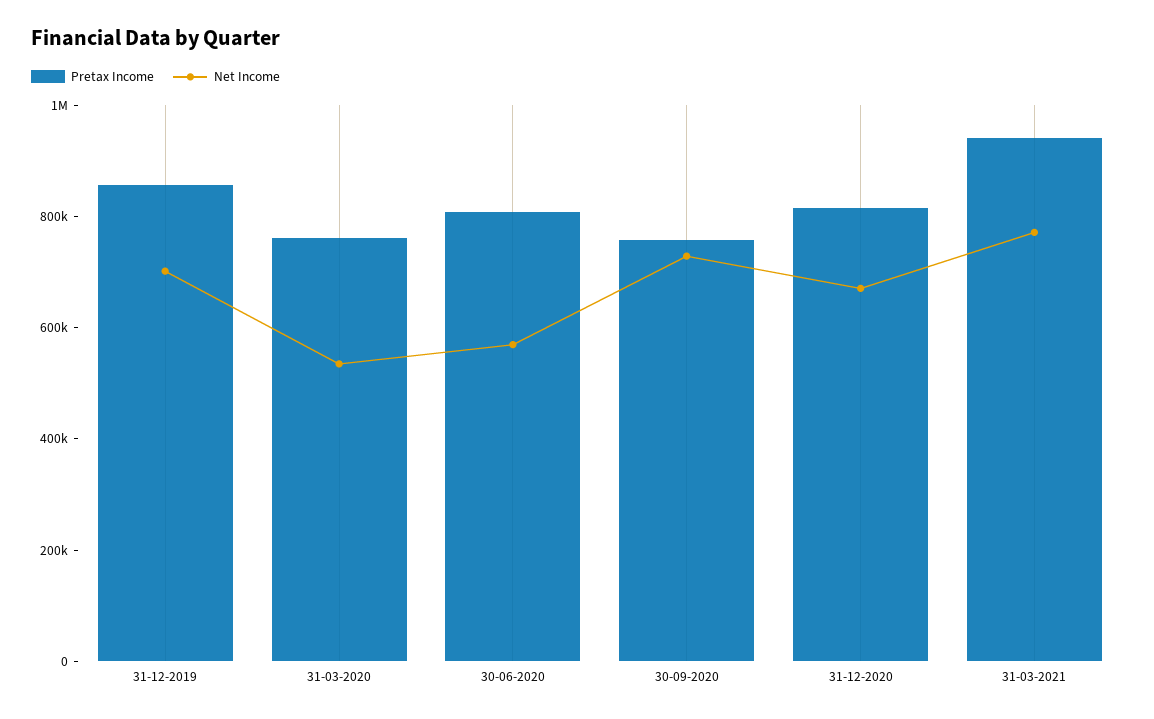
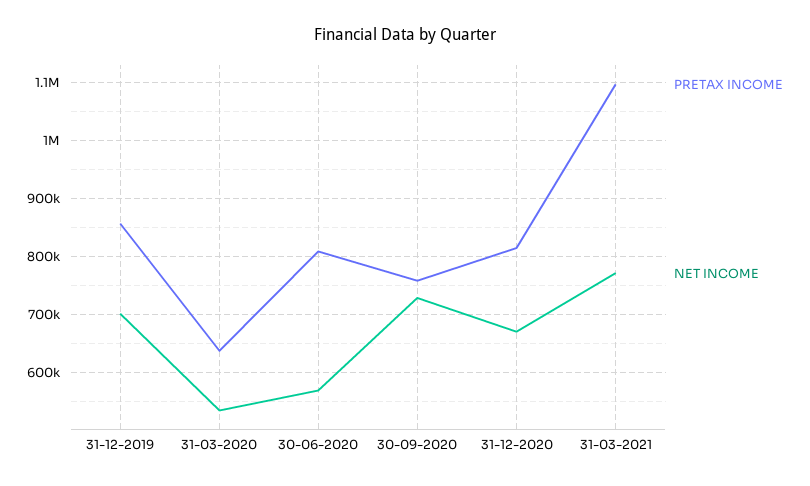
  {
    "Pretax Income": {
      "31-12-2019": 860000,
-     "31-03-2020": 750000,
+     "31-03-2020": 640000,
      "30-06-2020": 800000,
      "30-09-2020": 760000,
      "31-12-2020": 820000,
-     "31-03-2021": 950000
+     "31-03-2021": 1100000
    },
    "Net Income": {
      "31-12-2019": 700000,
      "31-03-2020": 540000,
      "30-06-2020": 560000,
      "30-09-2020": 720000,
      "31-12-2020": 680000,
      "31-03-2021": 780000
    }
  }

